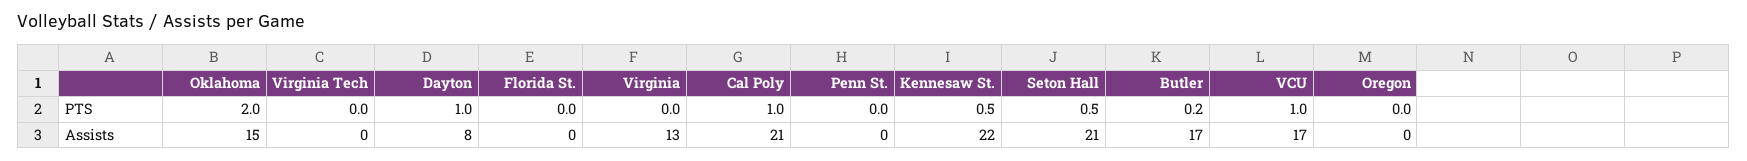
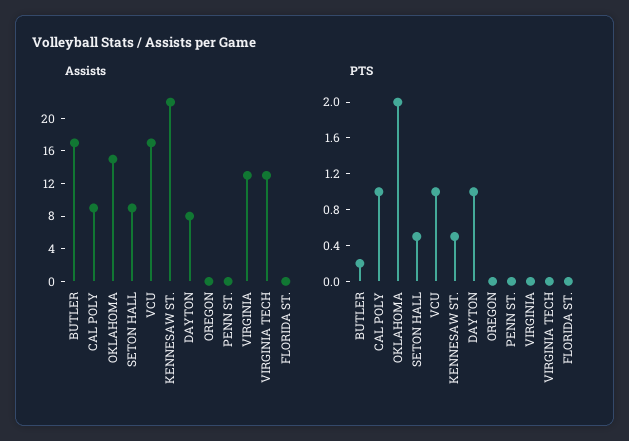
  {
    "PTS": {
      "Oklahoma": 2,
      "Virginia Tech": 0,
      "Dayton": 1,
      "Florida St.": 0,
      "Virginia": 0,
      "Cal Poly": 1,
      "Penn St.": 0,
      "Kennesaw St.": 0.5,
      "Seton Hall": 0.5,
      "Butler": 0.2,
      "VCU": 1,
      "Oregon": 0
    },
    "Assists": {
      "Oklahoma": 15,
-     "Virginia Tech": 0,
+     "Virginia Tech": 13,
      "Dayton": 8,
      "Florida St.": 0,
      "Virginia": 13,
-     "Cal Poly": 21,
+     "Cal Poly": 9,
      "Penn St.": 0,
      "Kennesaw St.": 22,
-     "Seton Hall": 21,
+     "Seton Hall": 9,
      "Butler": 17,
      "VCU": 17,
      "Oregon": 0
    }
  }

